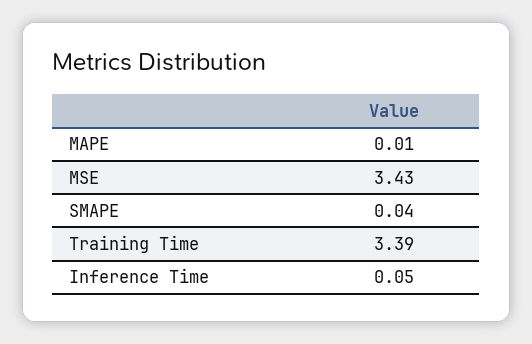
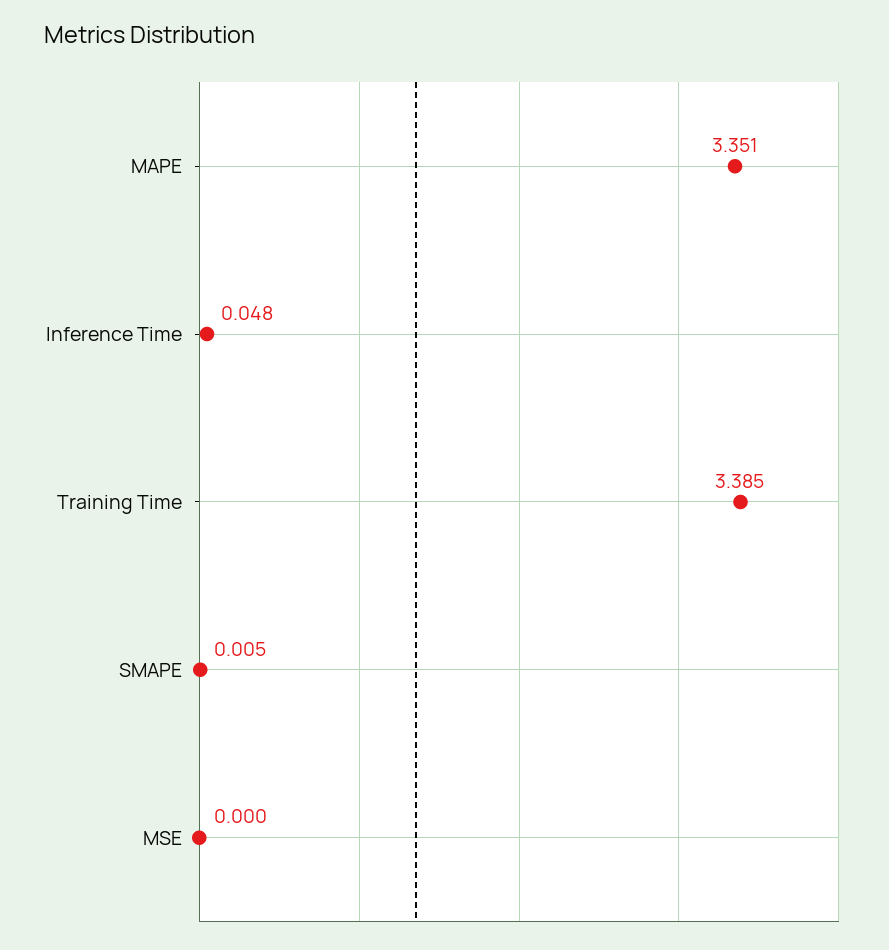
  {
-   "MAPE": 0.01,
+   "MAPE": 3.351,
-   "MSE": 3.43,
+   "MSE": 0,
-   "SMAPE": 0.04,
+   "SMAPE": 0.005,
    "Training Time": 3.385,
    "Inference Time": 0.048
  }

